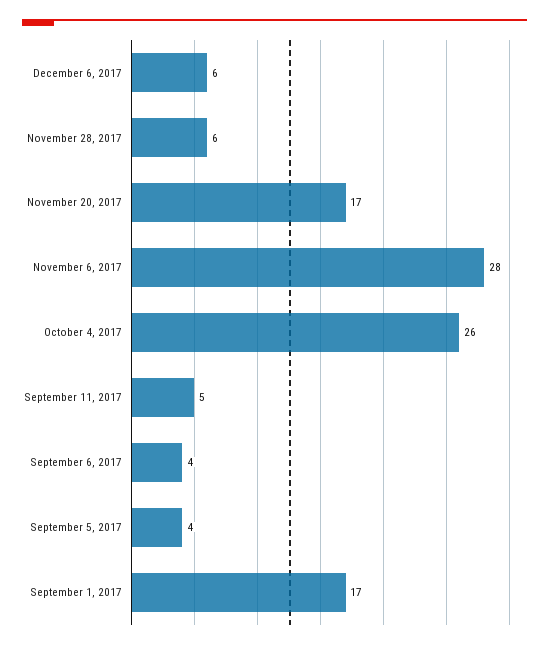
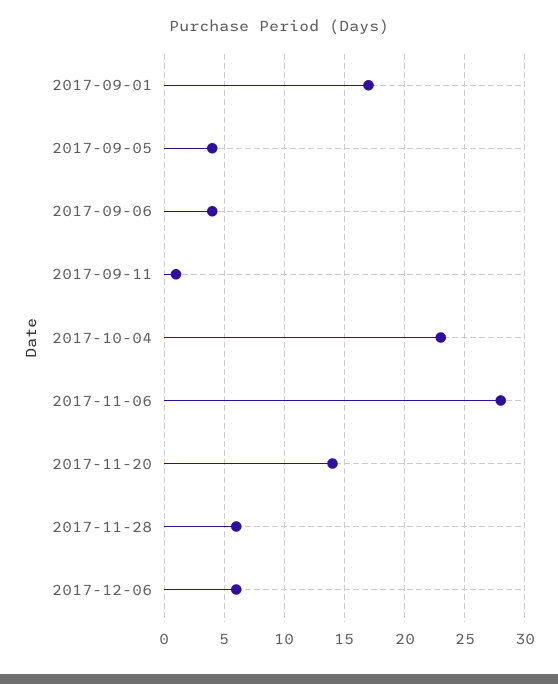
  {
    "December 6, 2017": 6,
    "November 28, 2017": 6,
-   "November 20, 2017": 17,
+   "November 20, 2017": 14,
    "November 6, 2017": 28,
-   "October 4, 2017": 26,
+   "October 4, 2017": 23,
-   "September 11, 2017": 5,
+   "September 11, 2017": 1,
    "September 6, 2017": 4,
    "September 5, 2017": 4,
    "September 1, 2017": 17
  }

